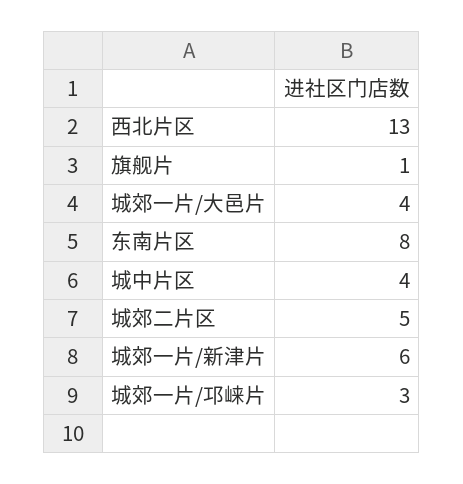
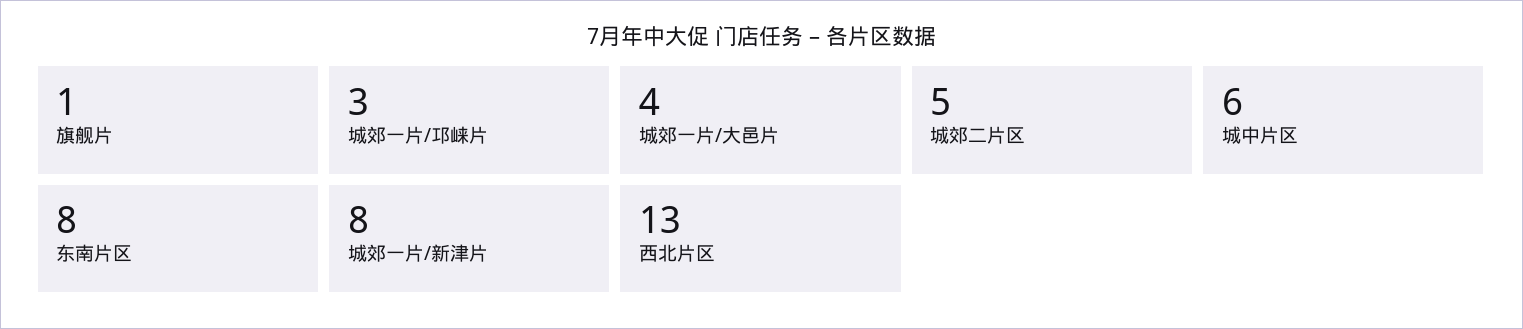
  {
    "西北片区": 13,
    "旗舰片": 1,
    "城郊一片/大邑片": 4,
    "东南片区": 8,
-   "城中片区": 4,
+   "城中片区": 6,
    "城郊二片区": 5,
-   "城郊一片/新津片": 6,
+   "城郊一片/新津片": 8,
    "城郊一片/邛崃片": 3
  }

